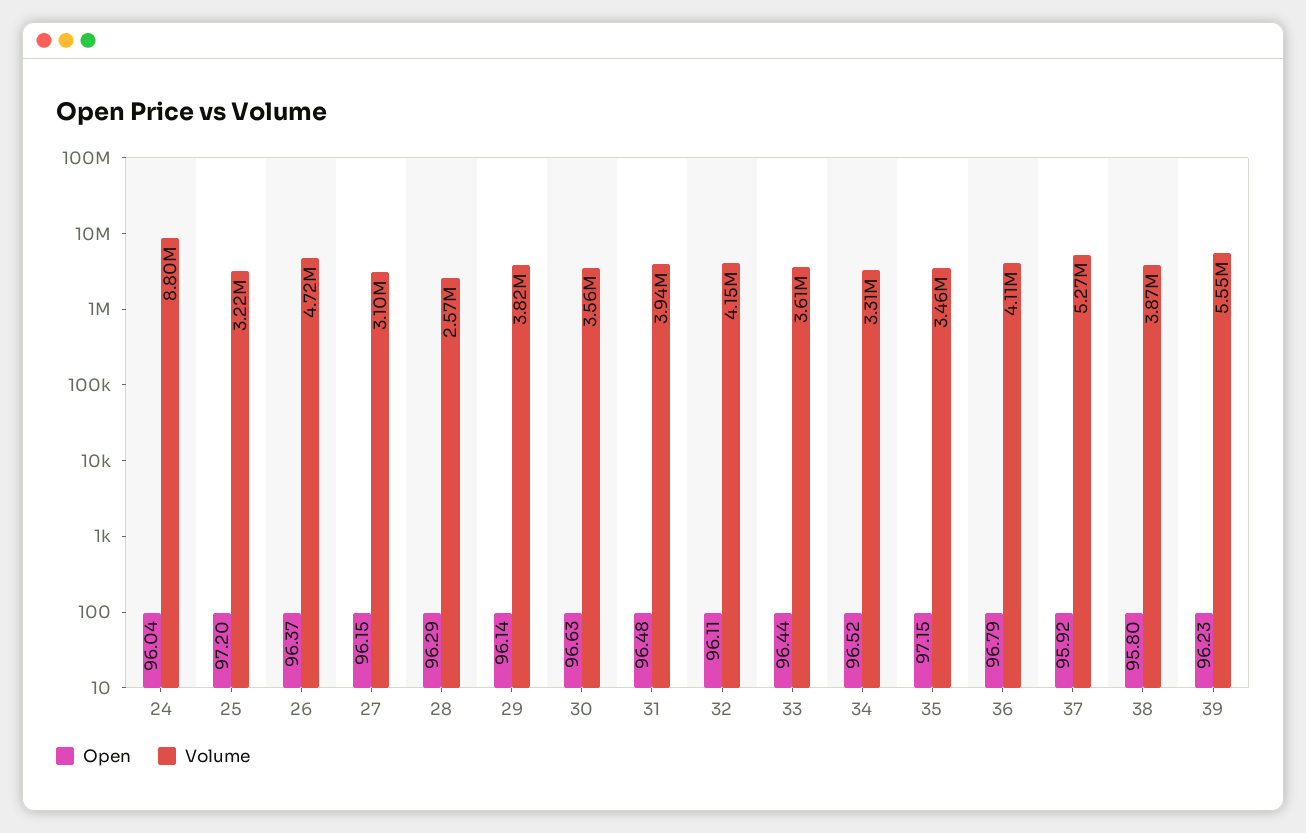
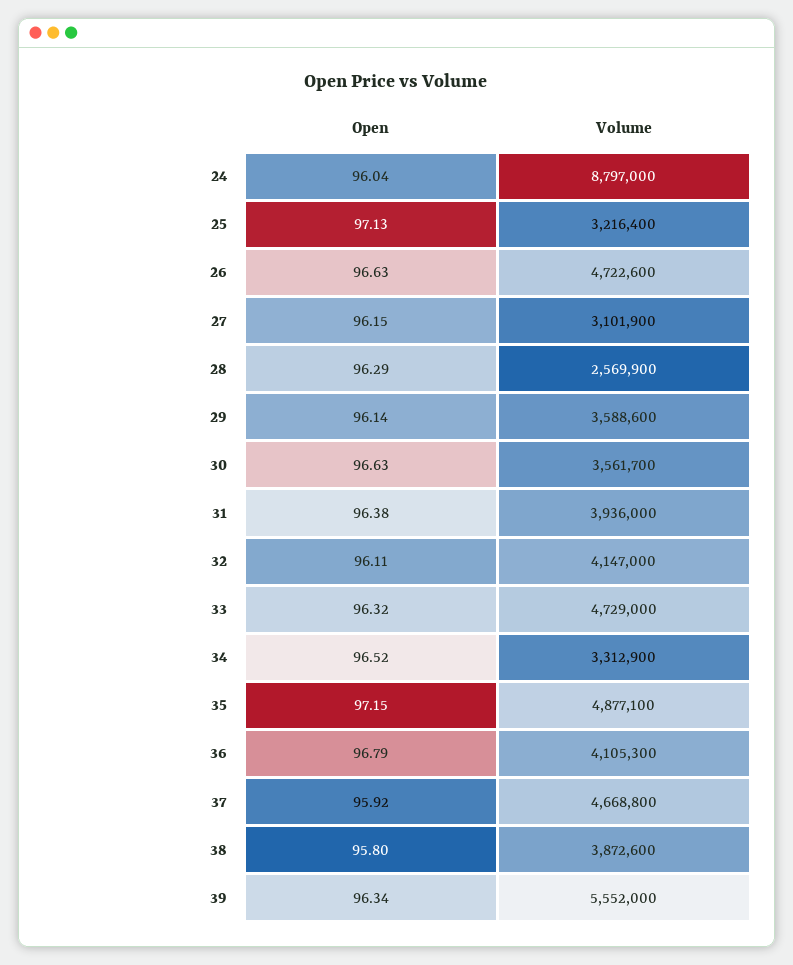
  {
    "Open": {
      "24": 96.04,
-     "25": 97.2,
+     "25": 97.13,
-     "26": 96.37,
+     "26": 96.63,
      "27": 96.15,
      "28": 96.29,
      "29": 96.14,
      "30": 96.63,
-     "31": 96.48,
+     "31": 96.38,
      "32": 96.11,
-     "33": 96.44,
+     "33": 96.32,
      "34": 96.52,
      "35": 97.15,
      "36": 96.79,
      "37": 95.92,
      "38": 95.8,
-     "39": 96.23
+     "39": 96.34
    },
    "Volume": {
      "24": 8797000,
      "25": 3216400,
      "26": 4722600,
      "27": 3101900,
      "28": 2569900,
-     "29": 3820000,
+     "29": 3588600,
      "30": 3561700,
      "31": 3936000,
      "32": 4147000,
-     "33": 3610000,
+     "33": 4729000,
      "34": 3312900,
-     "35": 3460000,
+     "35": 4877100,
      "36": 4105300,
-     "37": 5270000,
+     "37": 4668800,
      "38": 3872600,
      "39": 5552000
    }
  }

